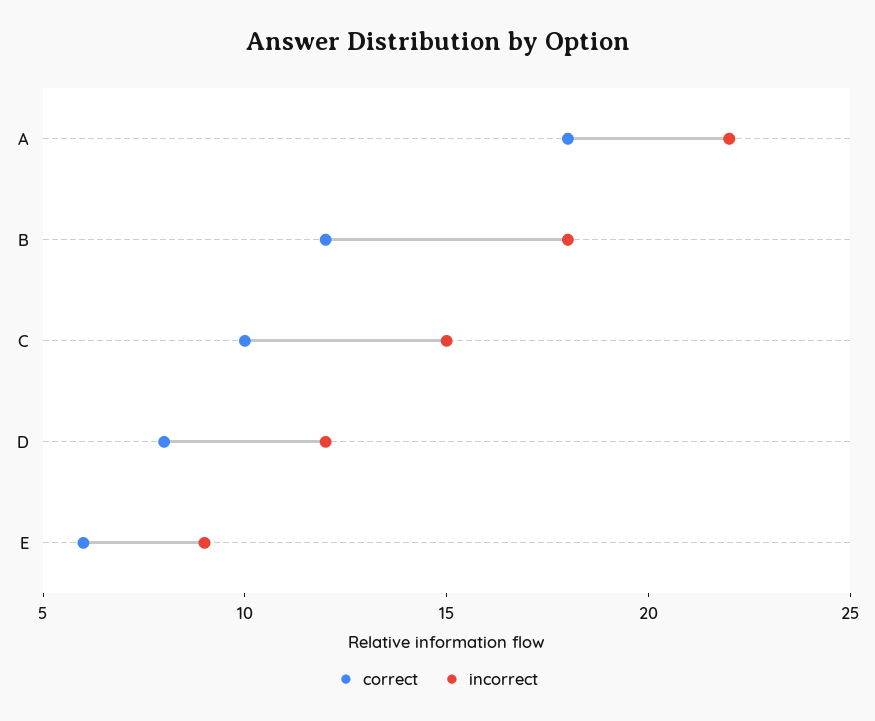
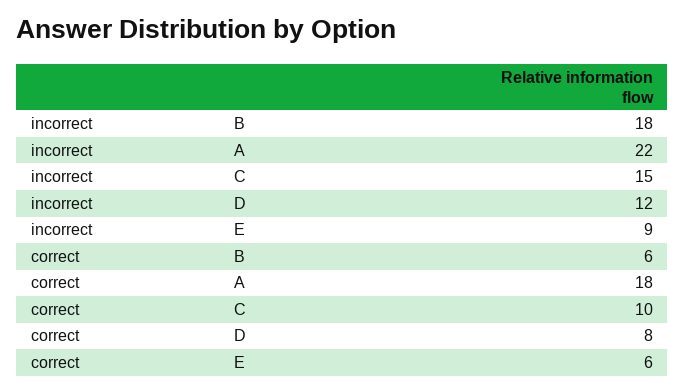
  {
    "correct": {
      "A": 18,
-     "B": 12,
+     "B": 6,
      "C": 10,
      "D": 8,
      "E": 6
    },
    "incorrect": {
      "A": 22,
      "B": 18,
      "C": 15,
      "D": 12,
      "E": 9
    }
  }

